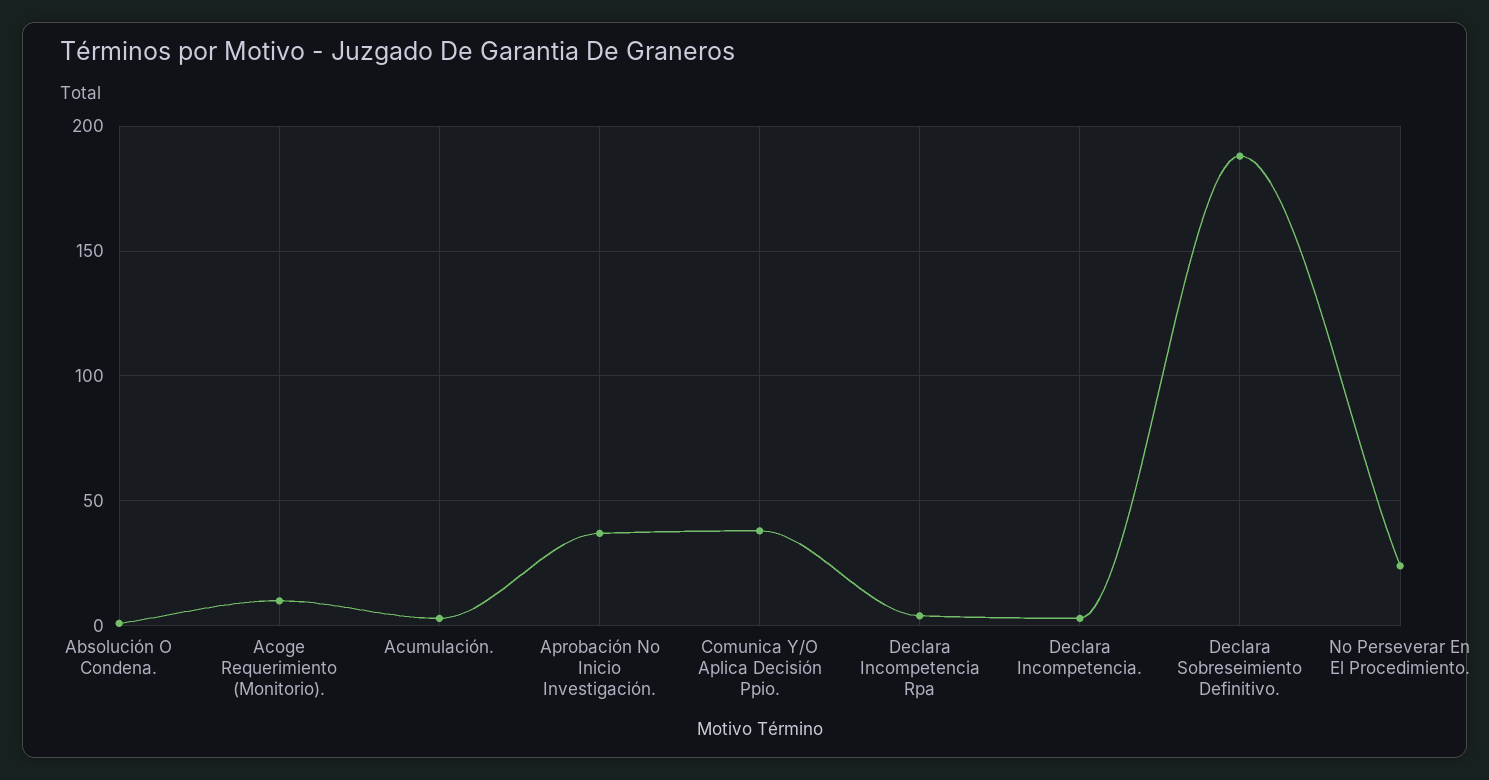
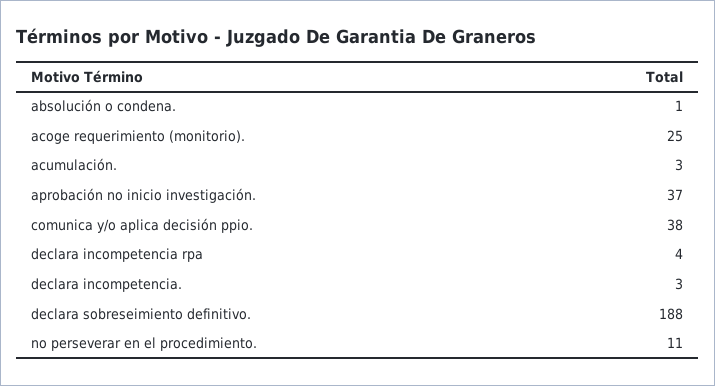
  {
    "Absolución O Condena.": 1,
-   "Acoge Requerimiento (Monitorio).": 10,
+   "Acoge Requerimiento (Monitorio).": 25,
    "Acumulación.": 3,
    "Aprobación No Inicio Investigación.": 37,
    "Comunica Y/O Aplica Decisión Ppio.": 38,
    "Declara Incompetencia Rpa": 4,
    "Declara Incompetencia.": 3,
    "Declara Sobreseimiento Definitivo.": 188,
-   "No Perseverar En El Procedimiento.": 25
+   "No Perseverar En El Procedimiento.": 11
  }

